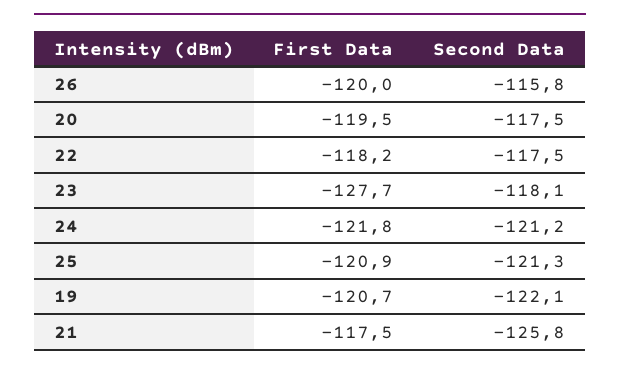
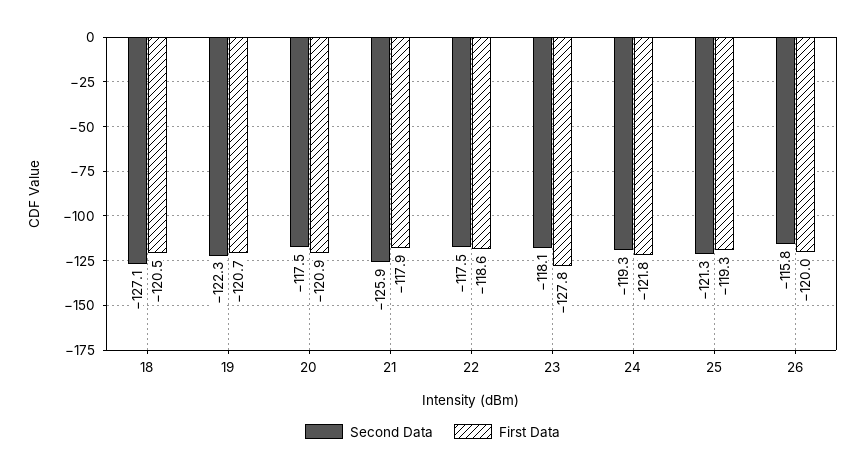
  {
    "First Data": {
      "26": -120,
-     "20": -119.5,
+     "20": -120.9,
-     "22": -118.2,
+     "22": -118.6,
-     "23": -127.7,
+     "23": -127.8,
      "24": -121.8,
-     "25": -120.9,
+     "25": -119.3,
      "19": -120.7,
-     "21": -117.5
+     "21": -117.9,
+     "18": -120.5
    },
    "Second Data": {
      "26": -115.8,
      "20": -117.5,
      "22": -117.5,
      "23": -118.1,
-     "24": -121.2,
+     "24": -119.3,
      "25": -121.3,
-     "19": -122.1,
+     "19": -122.3,
-     "21": -125.8
+     "21": -125.9,
+     "18": -127.1
    }
  }

